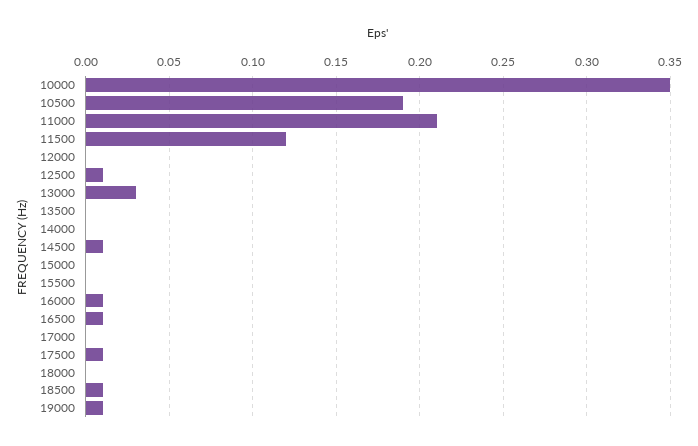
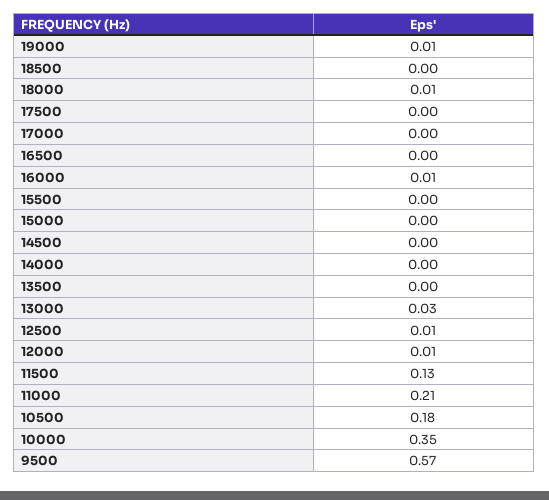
  {
    "10000": 0.35,
-   "10500": 0.19,
+   "10500": 0.18,
    "11000": 0.21,
-   "11500": 0.12,
+   "11500": 0.13,
-   "12000": 0,
+   "12000": 0.01,
    "12500": 0.01,
    "13000": 0.03,
    "13500": 0,
    "14000": 0,
-   "14500": 0.01,
+   "14500": 0,
    "15000": 0,
    "15500": 0,
    "16000": 0.01,
-   "16500": 0.01,
+   "16500": 0,
    "17000": 0,
-   "17500": 0.01,
+   "17500": 0,
-   "18000": 0,
+   "18000": 0.01,
-   "18500": 0.01,
+   "18500": 0,
-   "19000": 0.01
+   "19000": 0.01,
+   "9500": 0.57
  }

